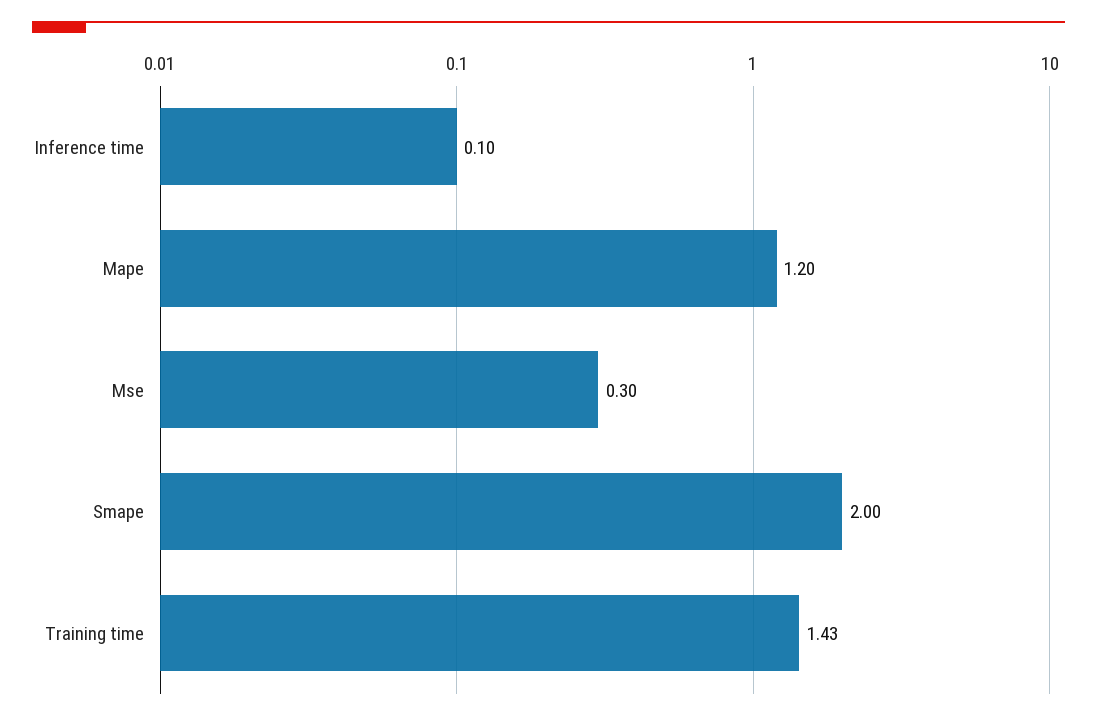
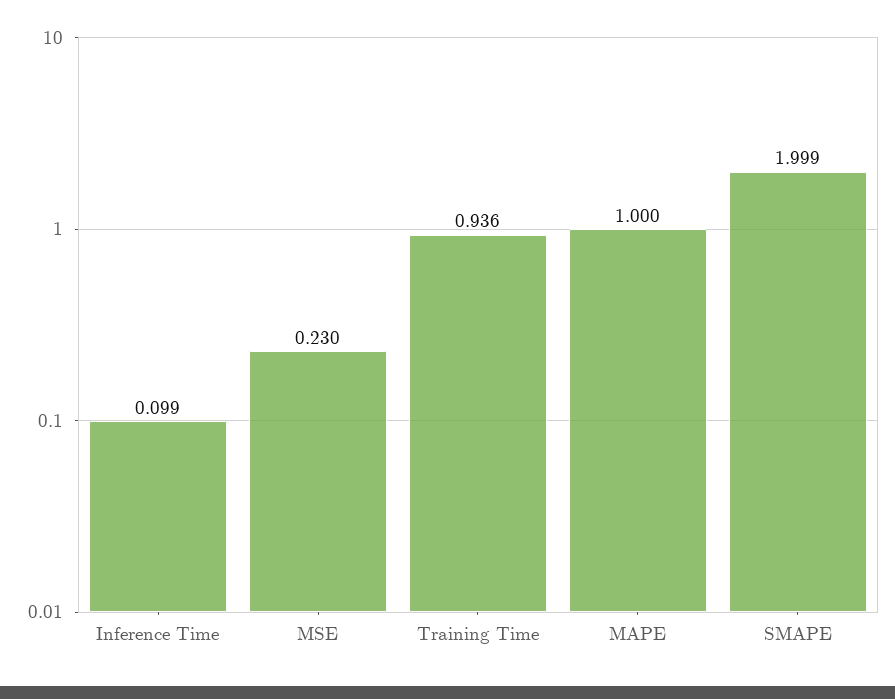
  {
    "Inference time": 0.099,
-   "Mape": 1.2,
+   "Mape": 1,
-   "Mse": 0.3,
+   "Mse": 0.23,
    "Smape": 1.999,
-   "Training time": 1.43
+   "Training time": 0.936
  }

